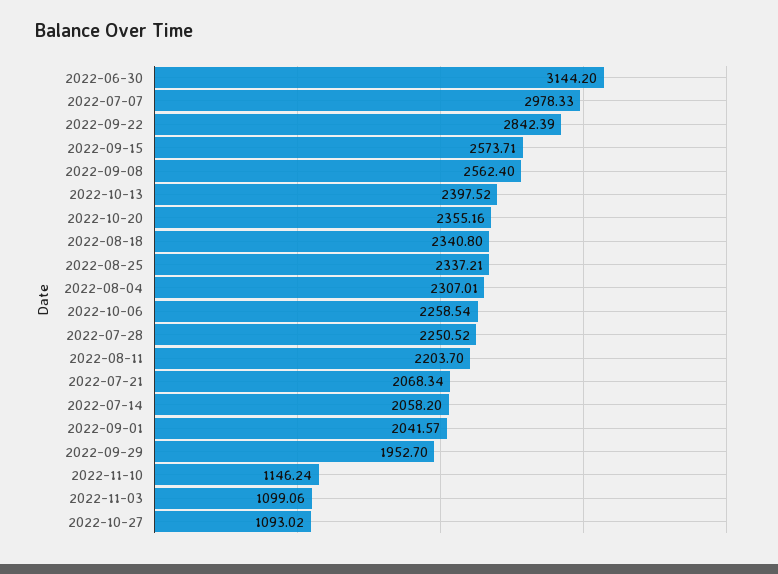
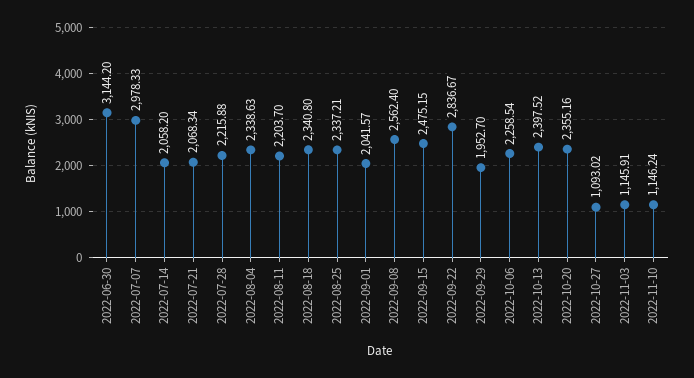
  {
    "2022-06-30": 3144.2,
    "2022-07-07": 2978.33,
-   "2022-09-22": 2842.39,
+   "2022-09-22": 2836.67,
-   "2022-09-15": 2573.71,
+   "2022-09-15": 2475.15,
    "2022-09-08": 2562.4,
    "2022-10-13": 2397.52,
    "2022-10-20": 2355.16,
    "2022-08-18": 2340.8,
    "2022-08-25": 2337.21,
-   "2022-08-04": 2307.01,
+   "2022-08-04": 2338.63,
    "2022-10-06": 2258.54,
-   "2022-07-28": 2250.52,
+   "2022-07-28": 2215.88,
    "2022-08-11": 2203.7,
    "2022-07-21": 2068.34,
    "2022-07-14": 2058.2,
    "2022-09-01": 2041.57,
    "2022-09-29": 1952.7,
    "2022-11-10": 1146.24,
-   "2022-11-03": 1099.06,
+   "2022-11-03": 1145.91,
    "2022-10-27": 1093.02
  }

